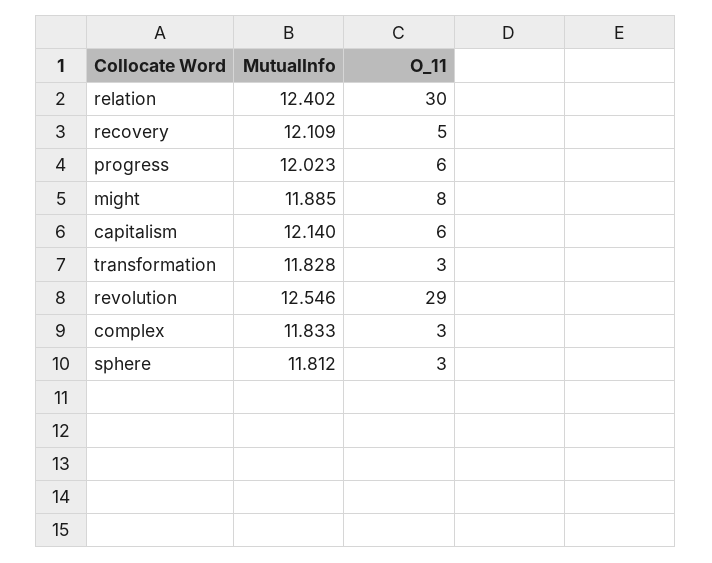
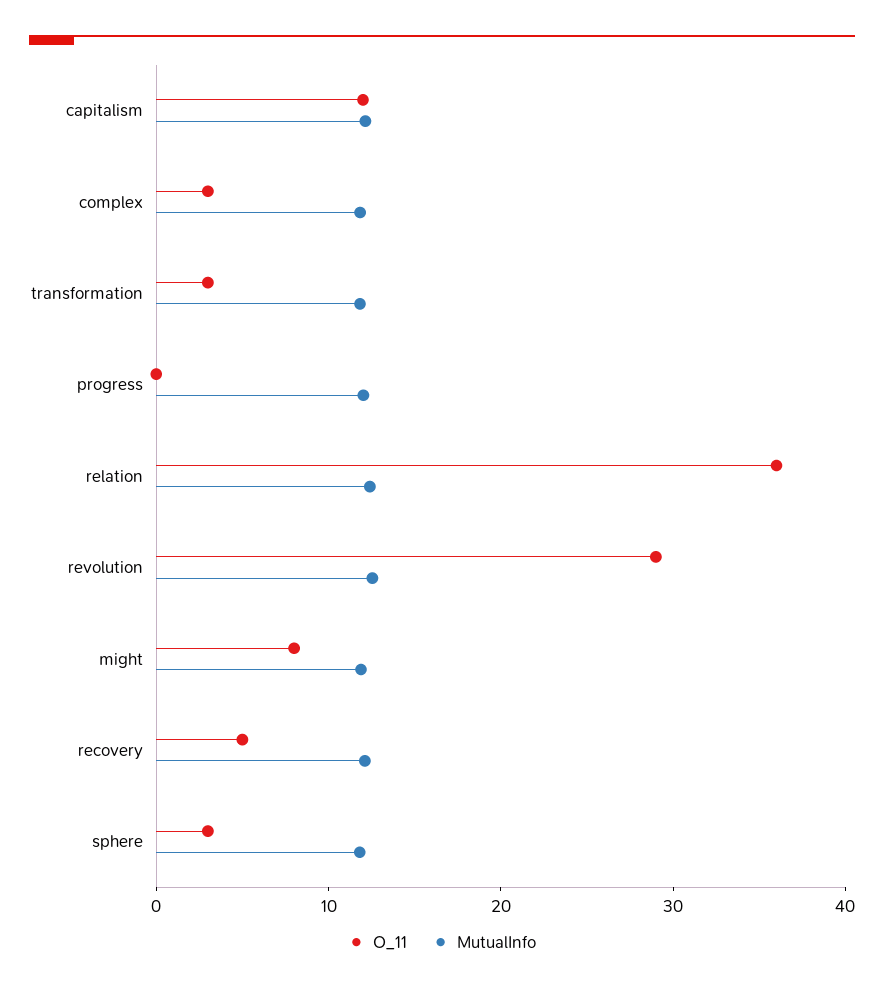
  {
    "MutualInfo": {
      "relation": 12.402,
      "recovery": 12.109,
      "progress": 12.023,
      "might": 11.885,
      "capitalism": 12.14,
      "transformation": 11.828,
      "revolution": 12.546,
      "complex": 11.833,
      "sphere": 11.812
    },
    "O_11": {
-     "relation": 30,
+     "relation": 36,
      "recovery": 5,
-     "progress": 6,
+     "progress": 0,
      "might": 8,
-     "capitalism": 6,
+     "capitalism": 12,
      "transformation": 3,
      "revolution": 29,
      "complex": 3,
      "sphere": 3
    }
  }

